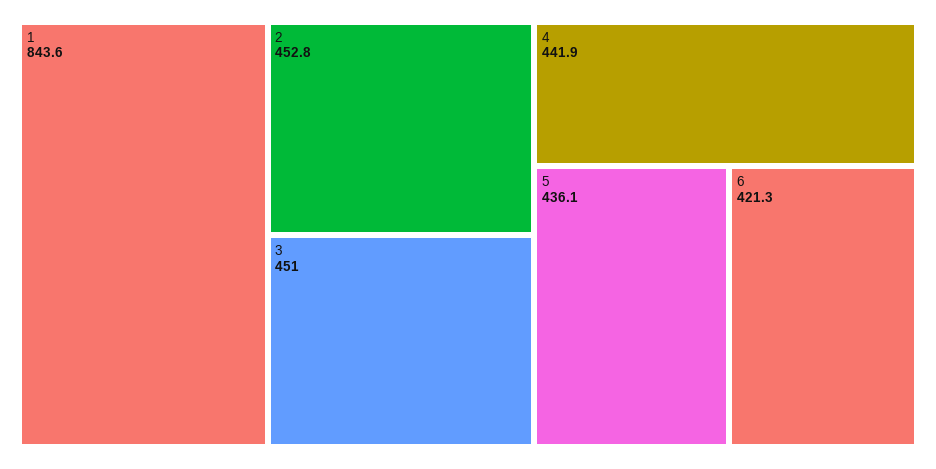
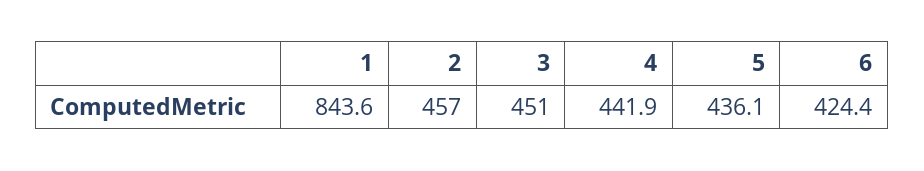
  {
    "1": 843.6,
-   "2": 452.8,
+   "2": 457,
    "3": 451,
    "4": 441.9,
    "5": 436.1,
-   "6": 421.3
+   "6": 424.4
  }

